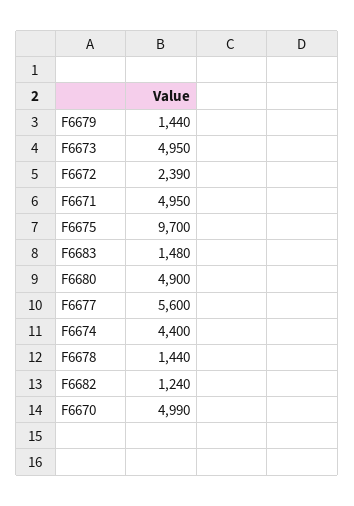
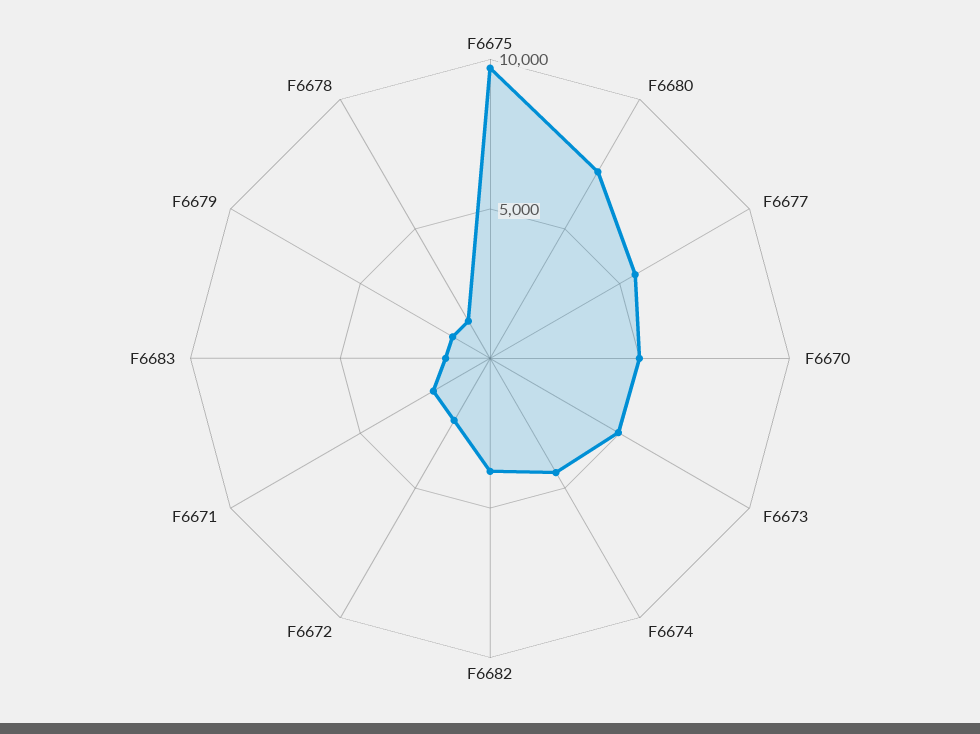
  {
    "F6679": 1440,
    "F6673": 4950,
    "F6672": 2390,
-   "F6671": 4950,
+   "F6671": 2000,
    "F6675": 9700,
    "F6683": 1480,
-   "F6680": 4900,
+   "F6680": 7000,
    "F6677": 5600,
    "F6674": 4400,
    "F6678": 1440,
-   "F6682": 1240,
+   "F6682": 4000,
    "F6670": 4990
  }

